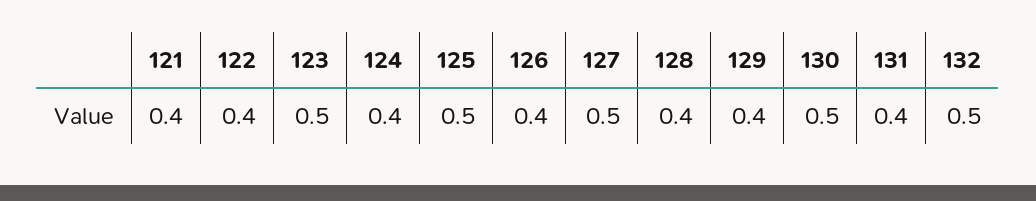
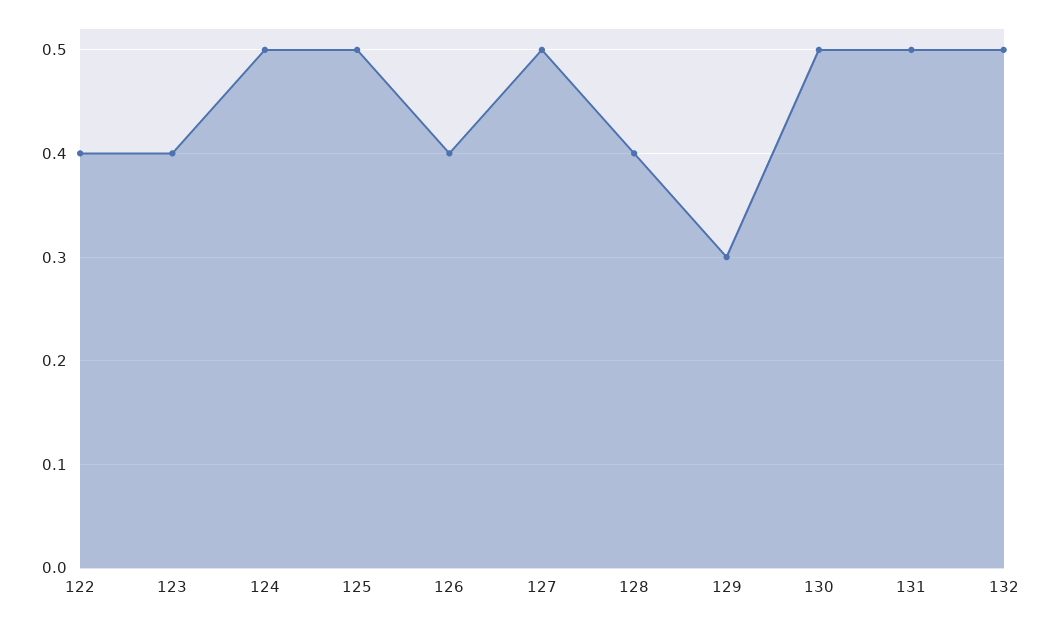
  {
-   "121": 0.4,
    "122": 0.4,
-   "123": 0.5,
+   "123": 0.4,
-   "124": 0.4,
+   "124": 0.5,
    "125": 0.5,
    "126": 0.4,
    "127": 0.5,
    "128": 0.4,
-   "129": 0.4,
+   "129": 0.3,
    "130": 0.5,
-   "131": 0.4,
+   "131": 0.5,
    "132": 0.5
  }

